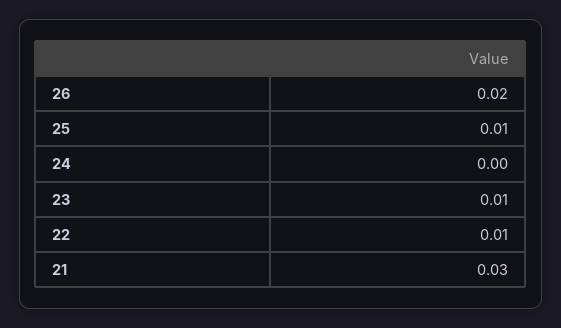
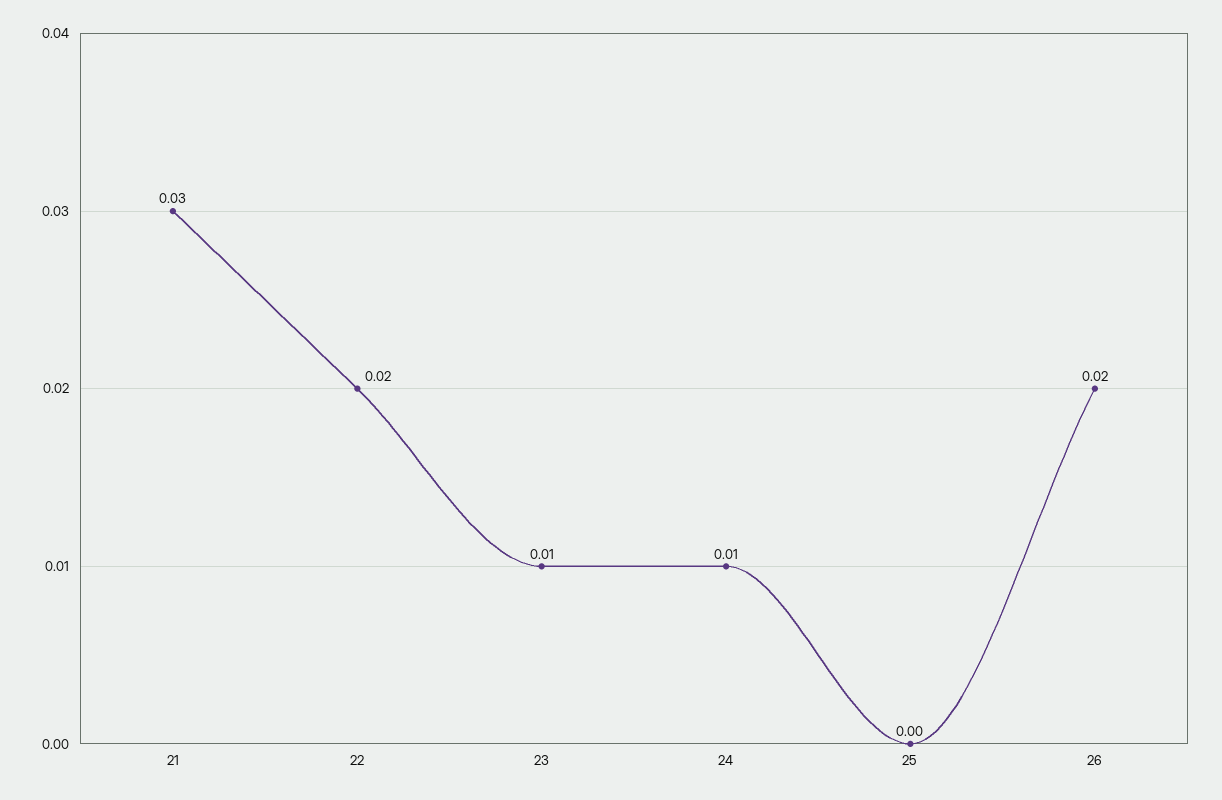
  {
    "26": 0.02,
-   "25": 0.01,
+   "25": 0,
-   "24": 0,
+   "24": 0.01,
    "23": 0.01,
-   "22": 0.01,
+   "22": 0.02,
    "21": 0.03
  }

